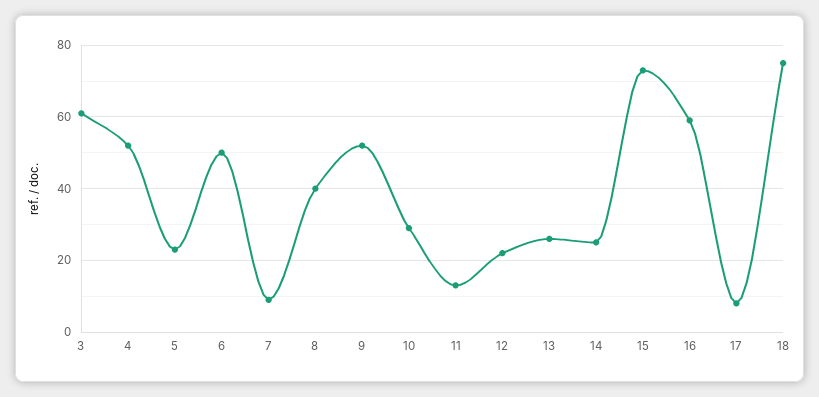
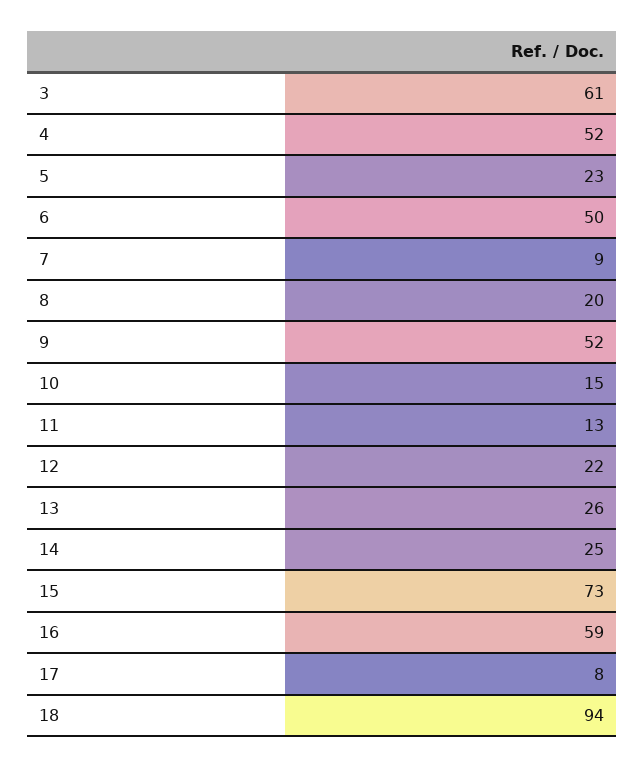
  {
    "3": 61,
    "4": 52,
    "5": 23,
    "6": 50,
    "7": 9,
-   "8": 40,
+   "8": 20,
    "9": 52,
-   "10": 30,
+   "10": 15,
    "11": 13,
    "12": 22,
    "13": 26,
    "14": 25,
    "15": 73,
    "16": 59,
    "17": 8,
-   "18": 75
+   "18": 94
  }

